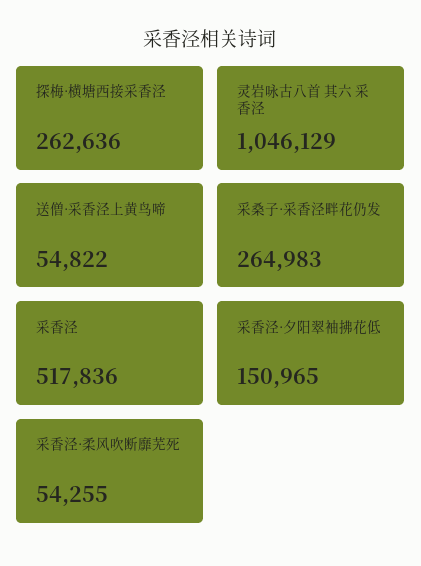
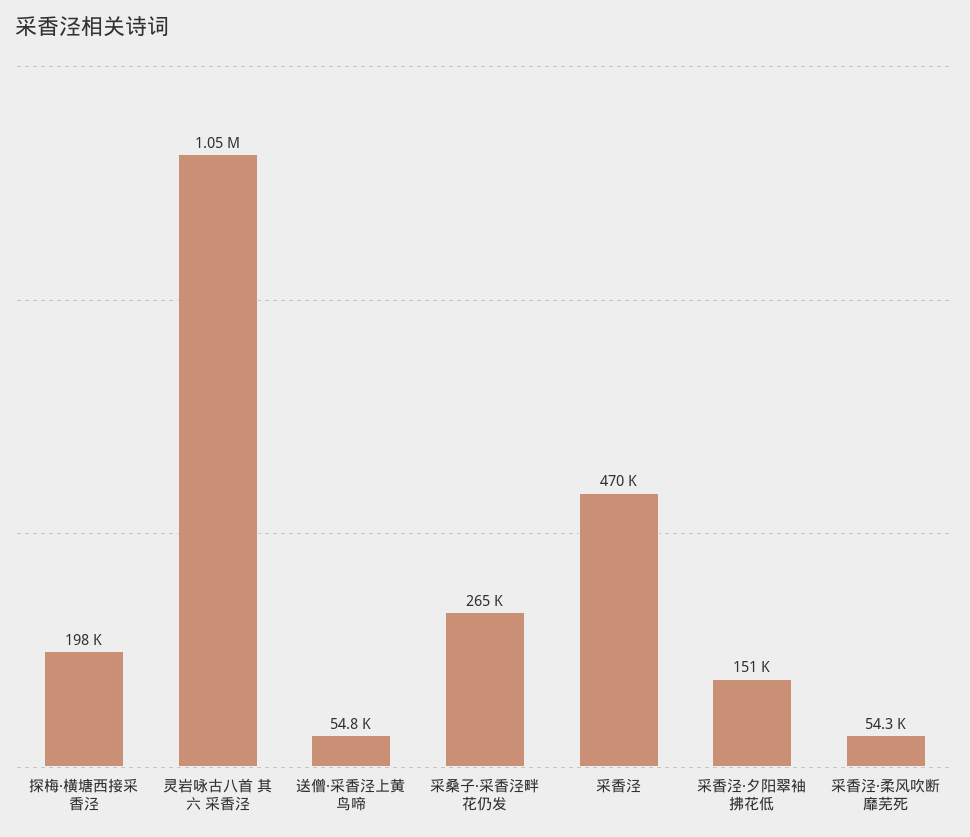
  {
-   "探梅·横塘西接采香泾": 262636,
+   "探梅·横塘西接采香泾": 198000,
    "灵岩咏古八首 其六 采香泾": 1046129,
    "送僧·采香泾上黄鸟啼": 54822,
    "采桑子·采香泾畔花仍发": 264983,
-   "采香泾": 517836,
+   "采香泾": 470000,
    "采香泾·夕阳翠袖拂花低": 150965,
    "采香泾·柔风吹断靡芜死": 54255
  }

